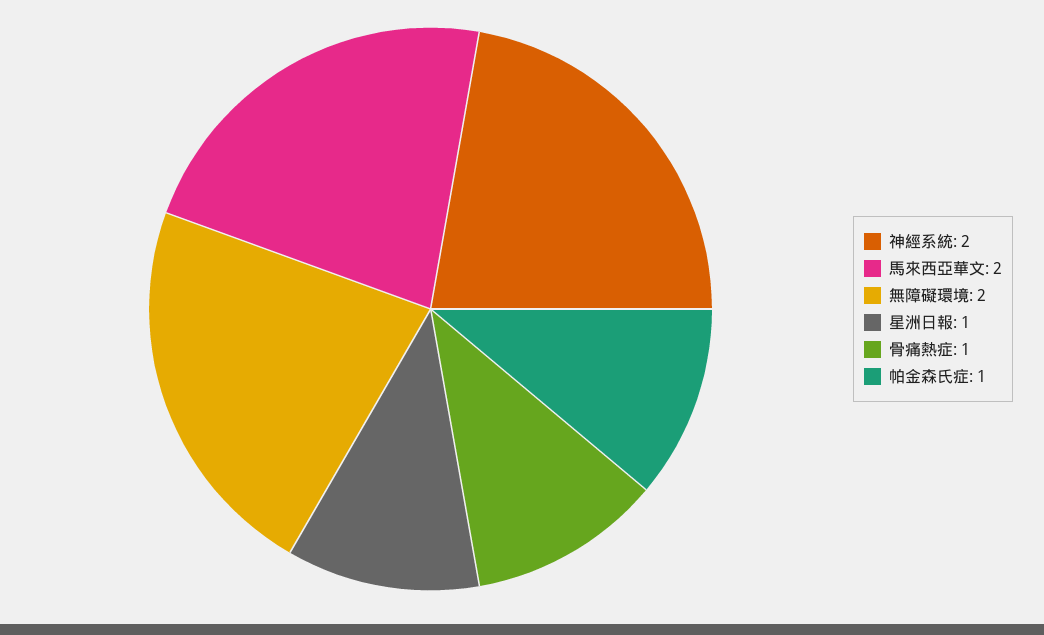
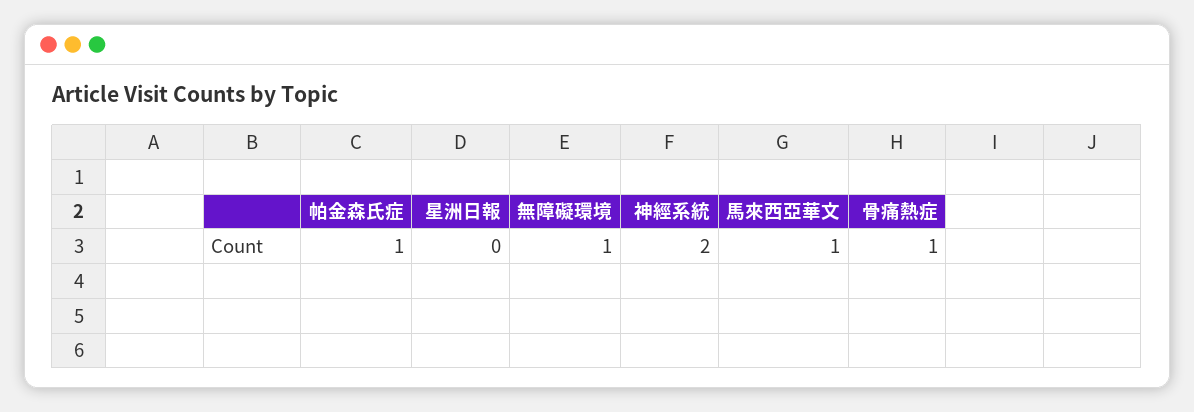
  {
    "神經系統": 2,
-   "馬來西亞華文": 2,
+   "馬來西亞華文": 1,
-   "無障礙環境": 2,
+   "無障礙環境": 1,
-   "星洲日報": 1,
+   "星洲日報": 0,
    "骨痛熱症": 1,
    "帕金森氏症": 1
  }

